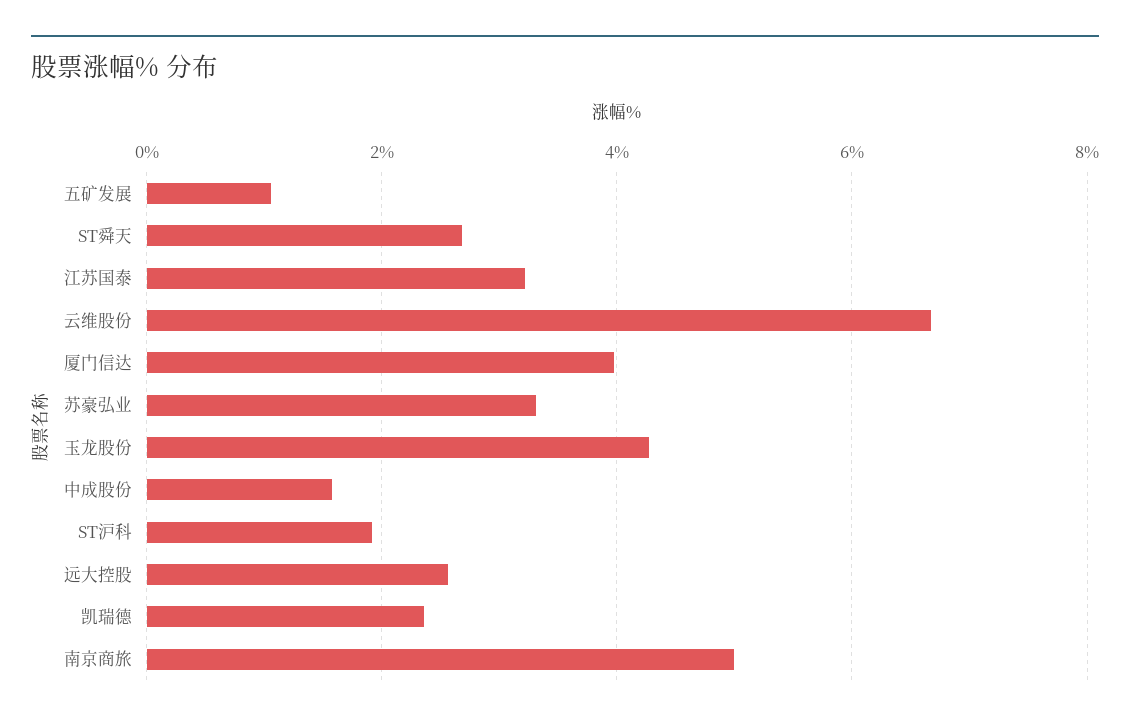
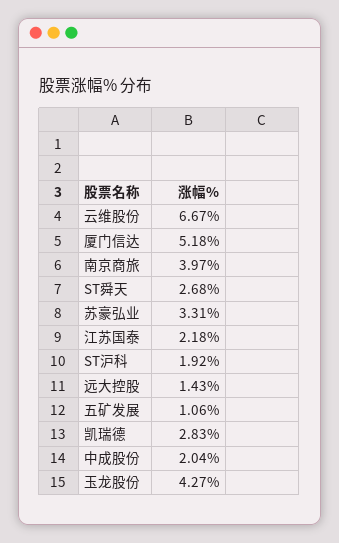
  {
    "五矿发展": 1.06,
    "ST舜天": 2.68,
-   "江苏国泰": 3.2,
+   "江苏国泰": 2.18,
    "云维股份": 6.67,
-   "厦门信达": 4,
+   "厦门信达": 5.18,
    "苏豪弘业": 3.31,
    "玉龙股份": 4.27,
-   "中成股份": 1.6,
+   "中成股份": 2.04,
    "ST沪科": 1.92,
-   "远大控股": 2.6,
+   "远大控股": 1.43,
-   "凯瑞德": 2.4,
+   "凯瑞德": 2.83,
-   "南京商旅": 5
+   "南京商旅": 3.97
  }

